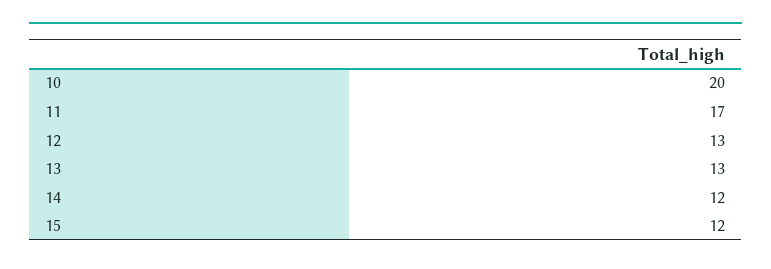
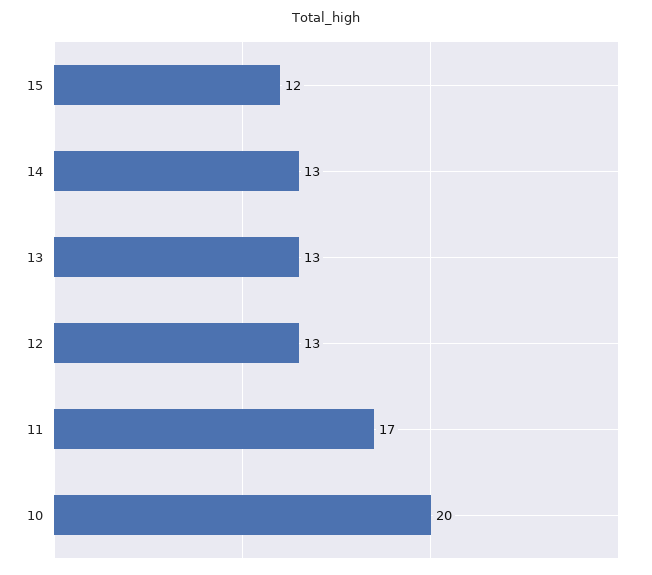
  {
    "10": 20,
    "11": 17,
    "12": 13,
    "13": 13,
-   "14": 12,
+   "14": 13,
    "15": 12
  }

